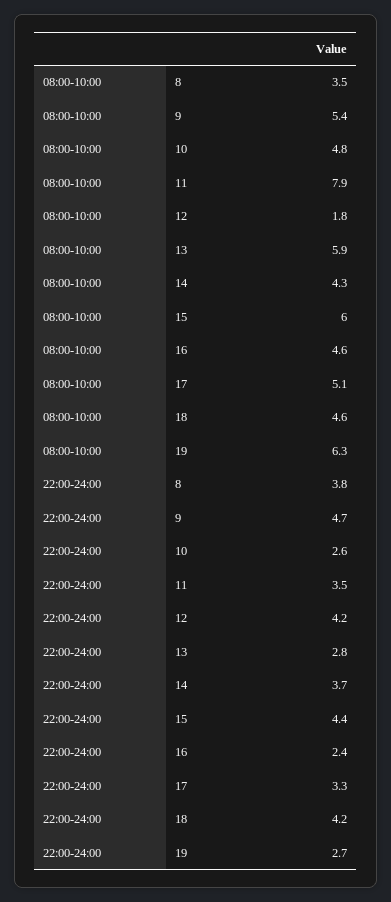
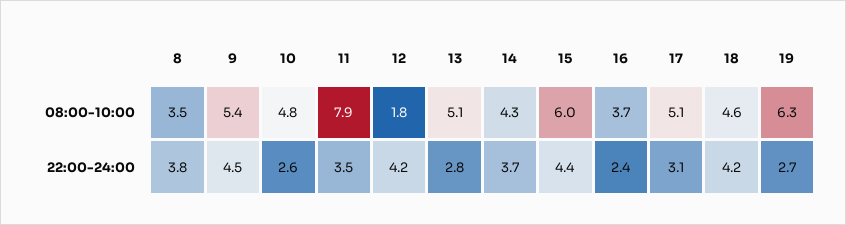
  {
    "08:00-10:00": {
      "8": 3.5,
      "9": 5.4,
      "10": 4.8,
      "11": 7.9,
      "12": 1.8,
-     "13": 5.9,
+     "13": 5.1,
      "14": 4.3,
      "15": 6,
-     "16": 4.6,
+     "16": 3.7,
      "17": 5.1,
      "18": 4.6,
      "19": 6.3
    },
    "22:00-24:00": {
      "8": 3.8,
-     "9": 4.7,
+     "9": 4.5,
      "10": 2.6,
      "11": 3.5,
      "12": 4.2,
      "13": 2.8,
      "14": 3.7,
      "15": 4.4,
      "16": 2.4,
-     "17": 3.3,
+     "17": 3.1,
      "18": 4.2,
      "19": 2.7
    }
  }

